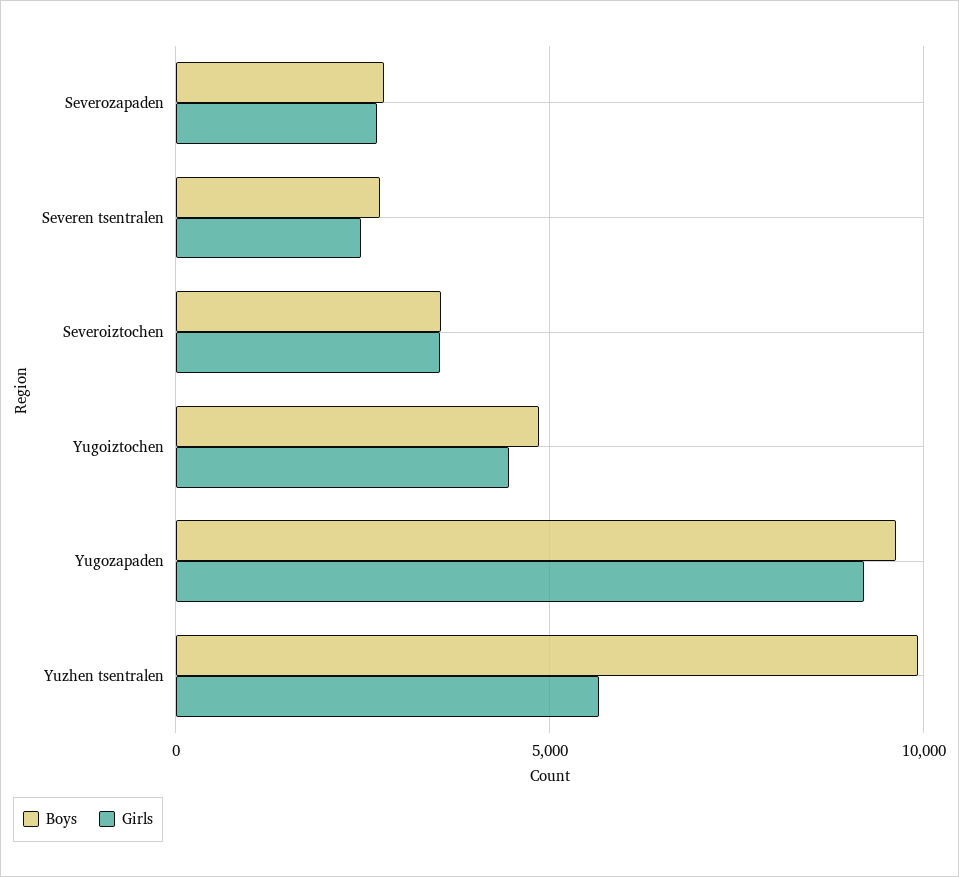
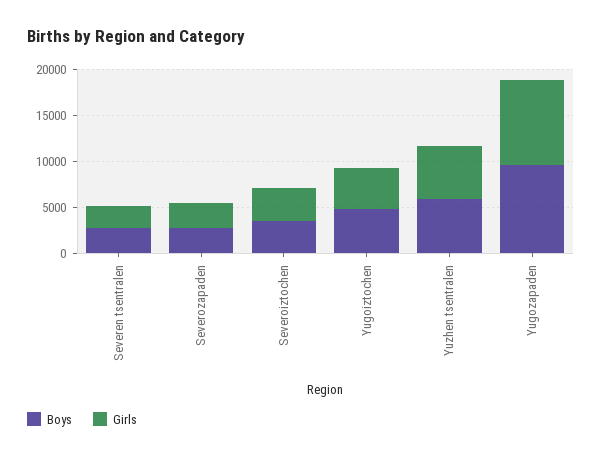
  {
    "Boys": {
      "Severozapaden": 3000,
      "Severen tsentralen": 2500,
      "Severoiztochen": 3500,
      "Yugoiztochen": 5000,
      "Yugozapaden": 9500,
-     "Yuzhen tsentralen": 10000
+     "Yuzhen tsentralen": 6000
    },
    "Girls": {
      "Severozapaden": 2500,
      "Severen tsentralen": 2500,
      "Severoiztochen": 3500,
      "Yugoiztochen": 4500,
      "Yugozapaden": 9000,
      "Yuzhen tsentralen": 5500
    }
  }

